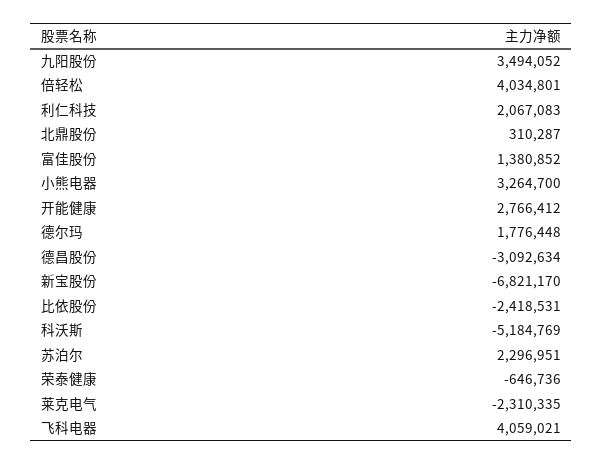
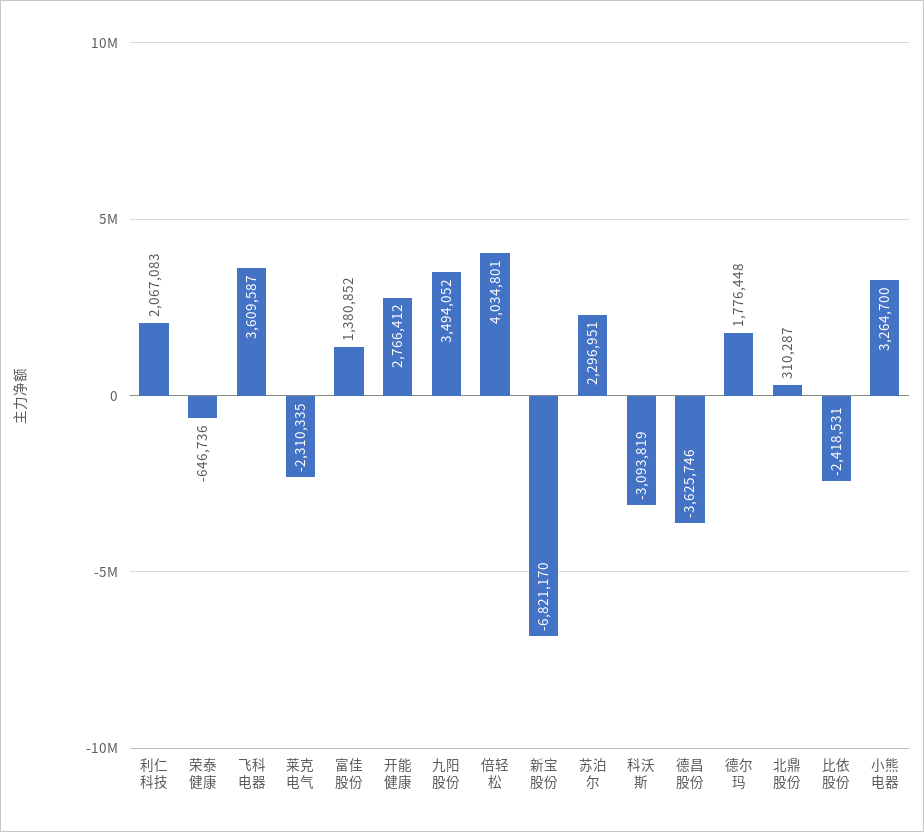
  {
    "九阳股份": 3494052,
    "倍轻松": 4034801,
    "利仁科技": 2067083,
    "北鼎股份": 310287,
    "富佳股份": 1380852,
    "小熊电器": 3264700,
    "开能健康": 2766412,
    "德尔玛": 1776448,
-   "德昌股份": -3092634,
+   "德昌股份": -3625746,
    "新宝股份": -6821170,
    "比依股份": -2418531,
-   "科沃斯": -5184769,
+   "科沃斯": -3093819,
    "苏泊尔": 2296951,
    "荣泰健康": -646736,
    "莱克电气": -2310335,
-   "飞科电器": 4059021
+   "飞科电器": 3609587
  }

